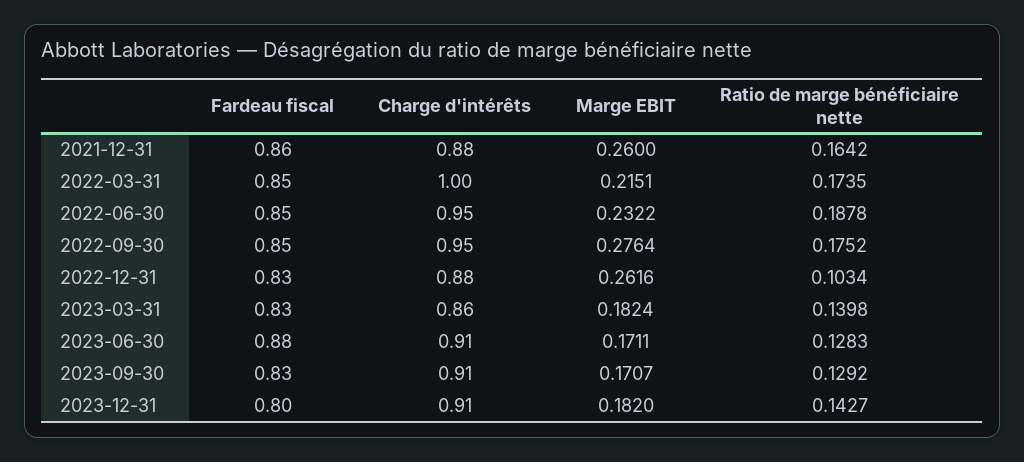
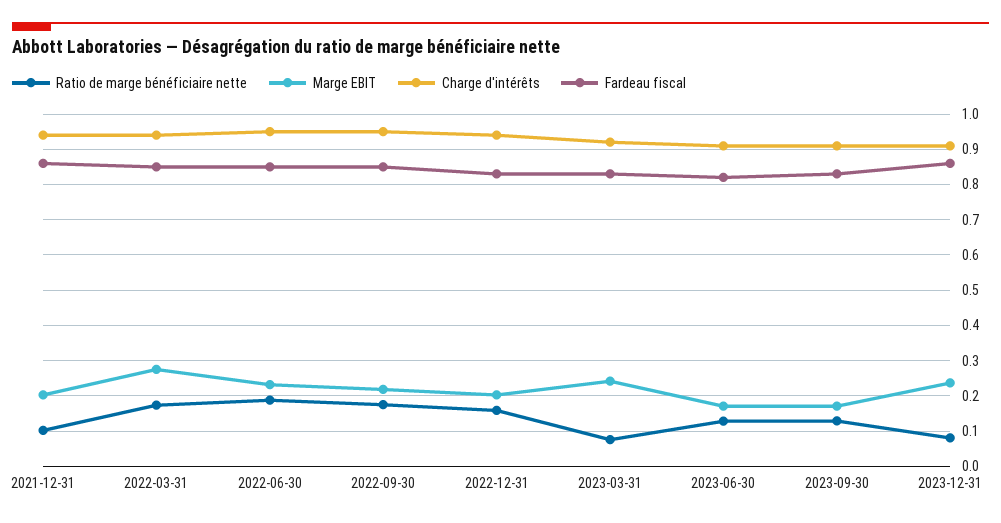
  {
    "Fardeau fiscal": {
      "2021-12-31": 0.86,
      "2022-03-31": 0.85,
      "2022-06-30": 0.85,
      "2022-09-30": 0.85,
      "2022-12-31": 0.83,
      "2023-03-31": 0.83,
-     "2023-06-30": 0.88,
+     "2023-06-30": 0.82,
      "2023-09-30": 0.83,
-     "2023-12-31": 0.8
+     "2023-12-31": 0.86
    },
    "Charge d'intérêts": {
-     "2021-12-31": 0.88,
+     "2021-12-31": 0.94,
-     "2022-03-31": 1,
+     "2022-03-31": 0.94,
      "2022-06-30": 0.95,
      "2022-09-30": 0.95,
-     "2022-12-31": 0.88,
+     "2022-12-31": 0.94,
-     "2023-03-31": 0.86,
+     "2023-03-31": 0.92,
      "2023-06-30": 0.91,
      "2023-09-30": 0.91,
      "2023-12-31": 0.91
    },
    "Marge EBIT": {
-     "2021-12-31": 0.26,
+     "2021-12-31": 0.2,
-     "2022-03-31": 0.2151,
+     "2022-03-31": 0.28,
      "2022-06-30": 0.2322,
-     "2022-09-30": 0.2764,
+     "2022-09-30": 0.22,
-     "2022-12-31": 0.2616,
+     "2022-12-31": 0.2,
-     "2023-03-31": 0.1824,
+     "2023-03-31": 0.24,
      "2023-06-30": 0.1711,
      "2023-09-30": 0.1707,
-     "2023-12-31": 0.182
+     "2023-12-31": 0.24
    },
    "Ratio de marge bénéficiaire nette": {
-     "2021-12-31": 0.1642,
+     "2021-12-31": 0.1,
      "2022-03-31": 0.1735,
      "2022-06-30": 0.1878,
      "2022-09-30": 0.1752,
-     "2022-12-31": 0.1034,
+     "2022-12-31": 0.16,
-     "2023-03-31": 0.1398,
+     "2023-03-31": 0.08,
      "2023-06-30": 0.1283,
      "2023-09-30": 0.1292,
-     "2023-12-31": 0.1427
+     "2023-12-31": 0.08
    }
  }

